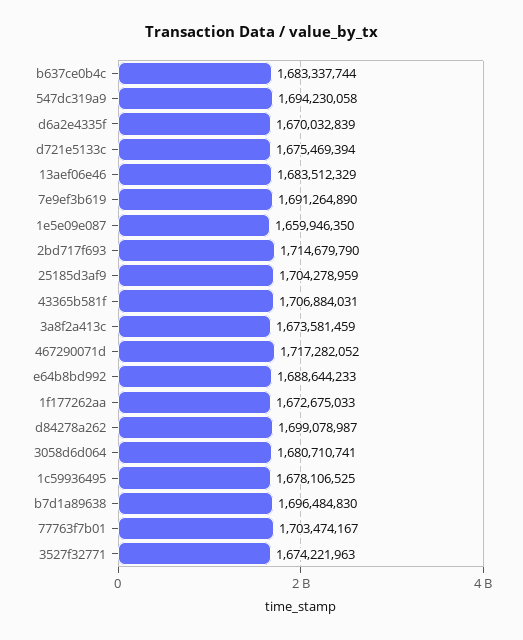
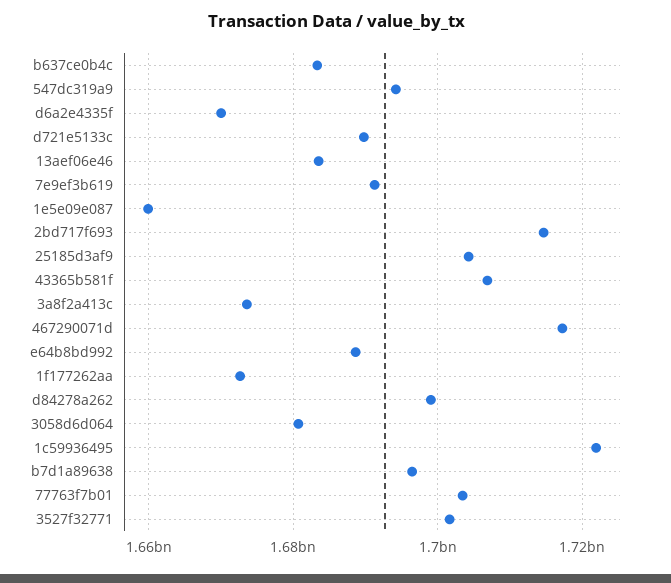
  {
    "b637ce0b4c": 1683337744,
    "547dc319a9": 1694230058,
    "d6a2e4335f": 1670032839,
-   "d721e5133c": 1675469394,
+   "d721e5133c": 1690000000,
    "13aef06e46": 1683512329,
    "7e9ef3b619": 1691264890,
    "1e5e09e087": 1659946350,
    "2bd717f693": 1714679790,
    "25185d3af9": 1704278959,
    "43365b581f": 1706884031,
    "3a8f2a413c": 1673581459,
    "467290071d": 1717282052,
    "e64b8bd992": 1688644233,
    "1f177262aa": 1672675033,
    "d84278a262": 1699078987,
    "3058d6d064": 1680710741,
-   "1c59936495": 1678106525,
+   "1c59936495": 1722000000,
    "b7d1a89638": 1696484830,
    "77763f7b01": 1703474167,
-   "3527f32771": 1674221963
+   "3527f32771": 1702000000
  }

